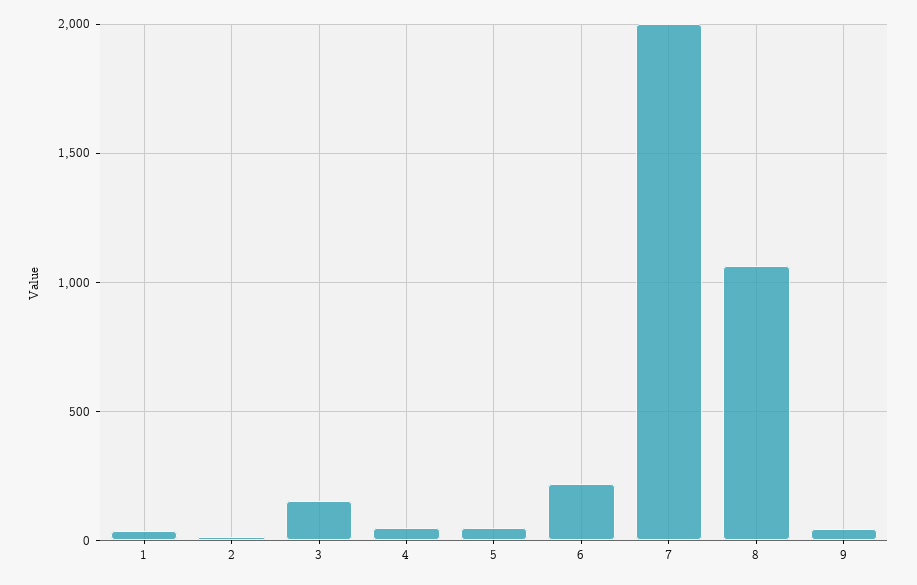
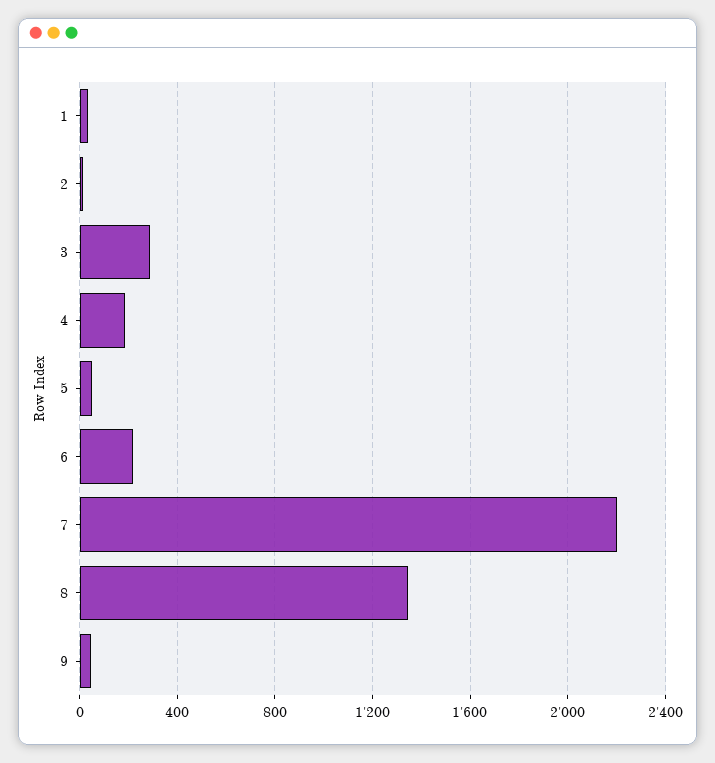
  {
    "1": 50,
    "2": 0,
-   "3": 150,
+   "3": 300,
-   "4": 50,
+   "4": 200,
    "5": 50,
    "6": 200,
-   "7": 2000,
+   "7": 2200,
-   "8": 1050,
+   "8": 1350,
    "9": 50
  }

